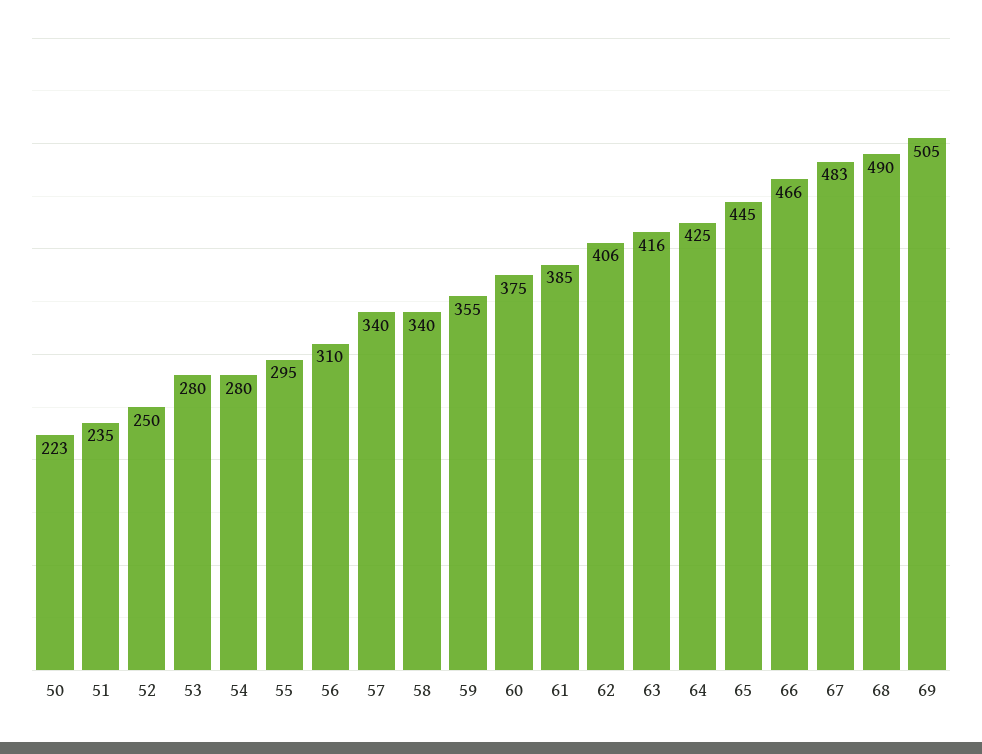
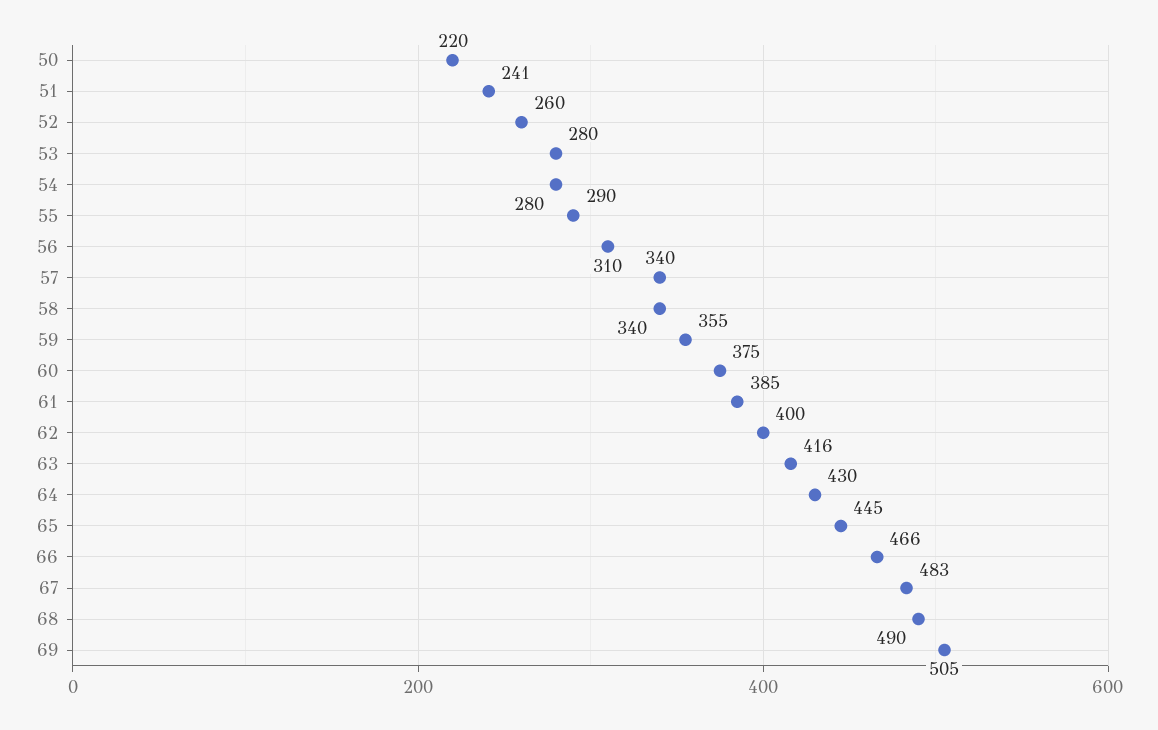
  {
-   "50": 223,
+   "50": 220,
-   "51": 235,
+   "51": 241,
-   "52": 250,
+   "52": 260,
    "53": 280,
    "54": 280,
-   "55": 295,
+   "55": 290,
    "56": 310,
    "57": 340,
    "58": 340,
    "59": 355,
    "60": 375,
    "61": 385,
-   "62": 406,
+   "62": 400,
    "63": 416,
-   "64": 425,
+   "64": 430,
    "65": 445,
    "66": 466,
    "67": 483,
    "68": 490,
    "69": 505
  }

